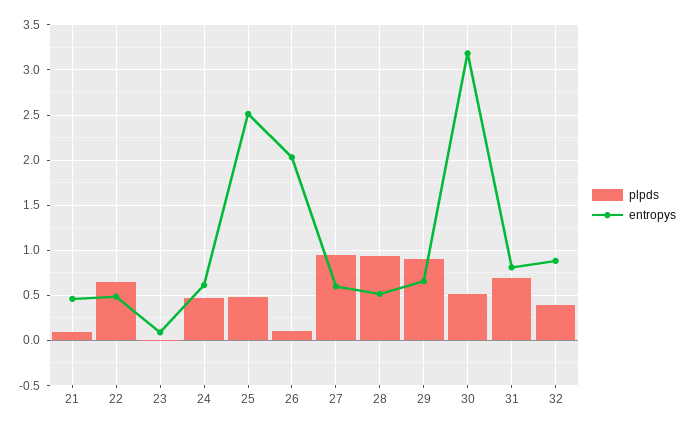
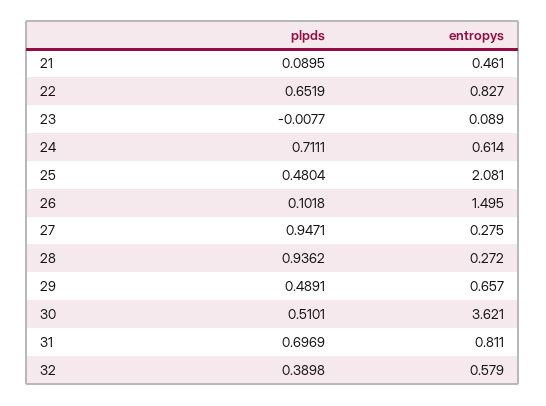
  {
    "plpds": {
      "21": 0.0895,
      "22": 0.6519,
      "23": -0.0077,
-     "24": 0.5,
+     "24": 0.7111,
      "25": 0.4804,
      "26": 0.1018,
      "27": 0.9471,
      "28": 0.9362,
-     "29": 0.9,
+     "29": 0.4891,
      "30": 0.5101,
      "31": 0.6969,
      "32": 0.3898
    },
    "entropys": {
      "21": 0.461,
-     "22": 0.5,
+     "22": 0.827,
      "23": 0.089,
      "24": 0.614,
-     "25": 2.5,
+     "25": 2.081,
-     "26": 2,
+     "26": 1.495,
-     "27": 0.6,
+     "27": 0.275,
-     "28": 0.5,
+     "28": 0.272,
      "29": 0.657,
-     "30": 3.2,
+     "30": 3.621,
      "31": 0.811,
-     "32": 0.9
+     "32": 0.579
    }
  }

